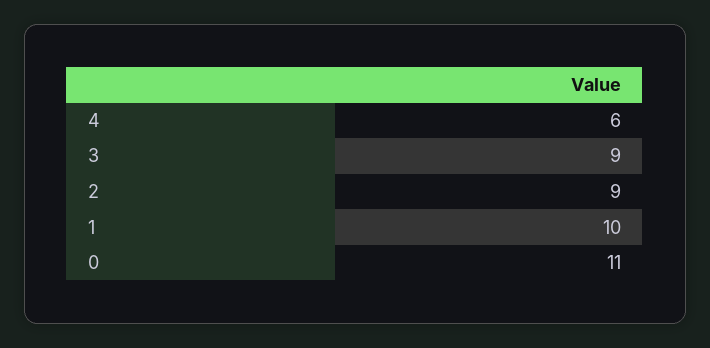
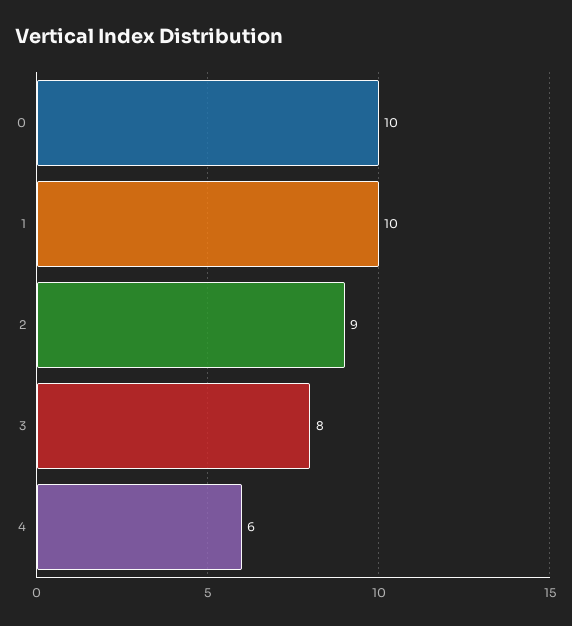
  {
    "4": 6,
-   "3": 9,
+   "3": 8,
    "2": 9,
    "1": 10,
-   "0": 11
+   "0": 10
  }

